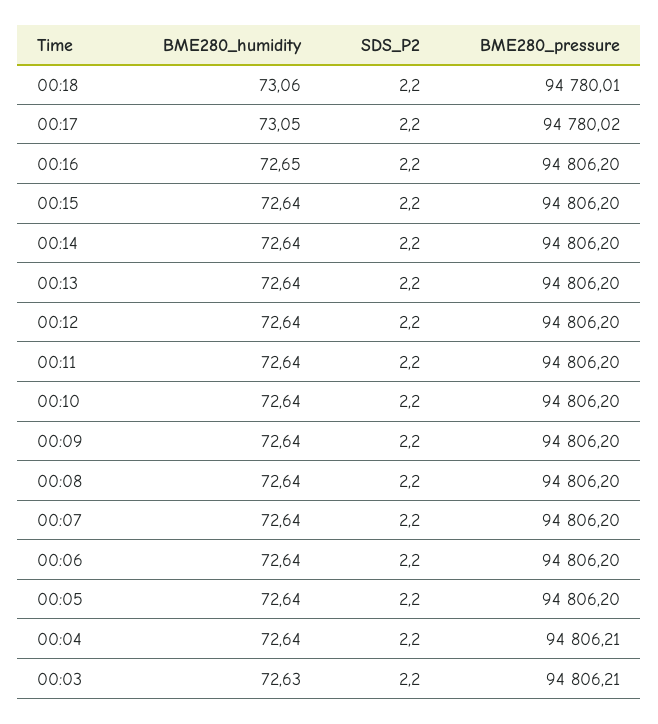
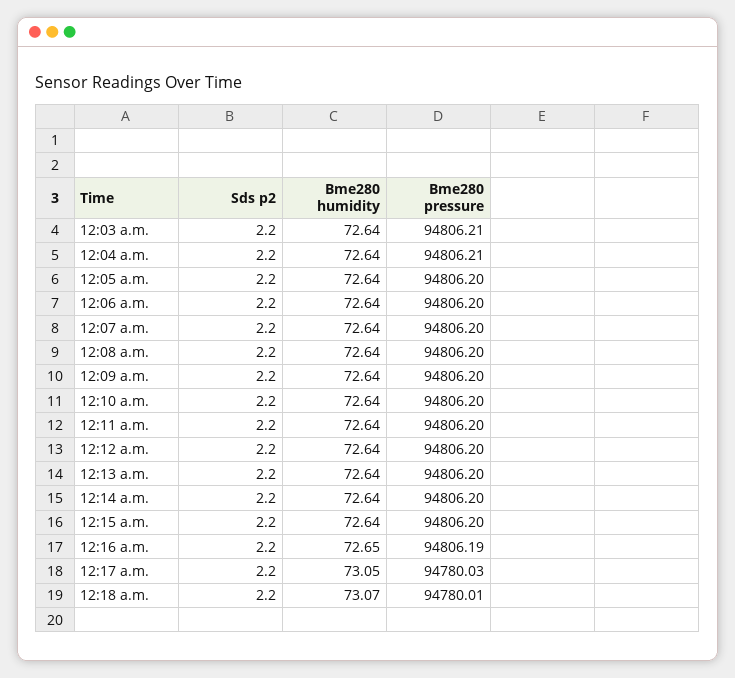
  {
    "BME280_humidity": {
-     "00:18": 73.06,
+     "00:18": 73.07,
      "00:17": 73.05,
      "00:16": 72.65,
      "00:15": 72.64,
      "00:14": 72.64,
      "00:13": 72.64,
      "00:12": 72.64,
      "00:11": 72.64,
      "00:10": 72.64,
      "00:09": 72.64,
      "00:08": 72.64,
      "00:07": 72.64,
      "00:06": 72.64,
      "00:05": 72.64,
      "00:04": 72.64,
-     "00:03": 72.63
+     "00:03": 72.64
    },
    "SDS_P2": {
      "00:18": 2.2,
      "00:17": 2.2,
      "00:16": 2.2,
      "00:15": 2.2,
      "00:14": 2.2,
      "00:13": 2.2,
      "00:12": 2.2,
      "00:11": 2.2,
      "00:10": 2.2,
      "00:09": 2.2,
      "00:08": 2.2,
      "00:07": 2.2,
      "00:06": 2.2,
      "00:05": 2.2,
      "00:04": 2.2,
      "00:03": 2.2
    },
    "BME280_pressure": {
      "00:18": 94780.01,
-     "00:17": 94780.02,
+     "00:17": 94780.03,
-     "00:16": 94806.2,
+     "00:16": 94806.19,
      "00:15": 94806.2,
      "00:14": 94806.2,
      "00:13": 94806.2,
      "00:12": 94806.2,
      "00:11": 94806.2,
      "00:10": 94806.2,
      "00:09": 94806.2,
      "00:08": 94806.2,
      "00:07": 94806.2,
      "00:06": 94806.2,
      "00:05": 94806.2,
      "00:04": 94806.21,
      "00:03": 94806.21
    }
  }

